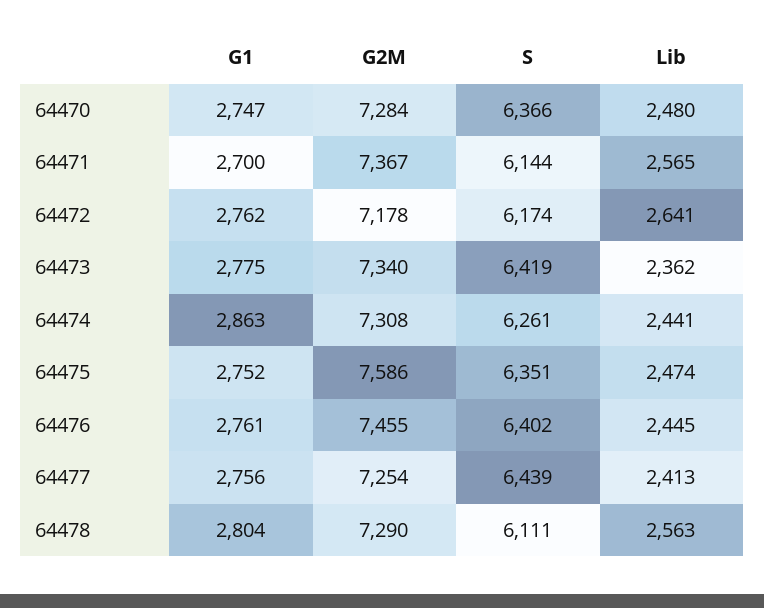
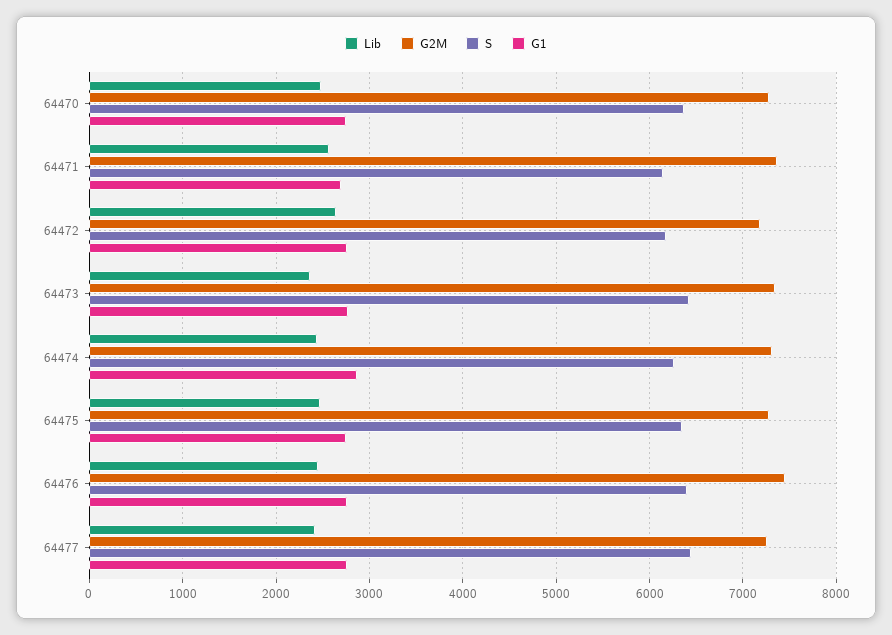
  {
    "G1": {
      "64470": 2747,
      "64471": 2700,
      "64472": 2762,
      "64473": 2775,
      "64474": 2863,
      "64475": 2752,
      "64476": 2761,
-     "64477": 2756,
+     "64477": 2756
-     "64478": 2804
    },
    "G2M": {
      "64470": 7284,
      "64471": 7367,
      "64472": 7178,
      "64473": 7340,
      "64474": 7308,
-     "64475": 7586,
+     "64475": 7300,
      "64476": 7455,
-     "64477": 7254,
+     "64477": 7254
-     "64478": 7290
    },
    "S": {
      "64470": 6366,
      "64471": 6144,
      "64472": 6174,
      "64473": 6419,
      "64474": 6261,
      "64475": 6351,
      "64476": 6402,
-     "64477": 6439,
+     "64477": 6439
-     "64478": 6111
    },
    "Lib": {
      "64470": 2480,
      "64471": 2565,
      "64472": 2641,
      "64473": 2362,
      "64474": 2441,
      "64475": 2474,
      "64476": 2445,
-     "64477": 2413,
+     "64477": 2413
-     "64478": 2563
    }
  }

